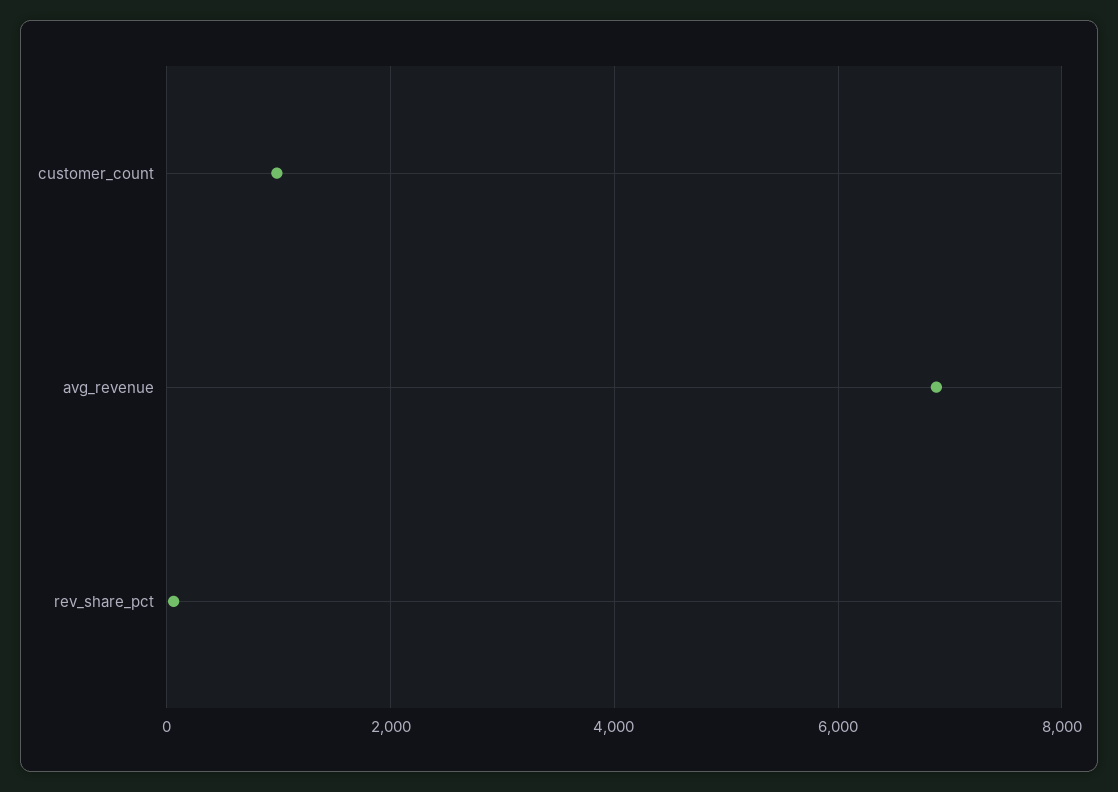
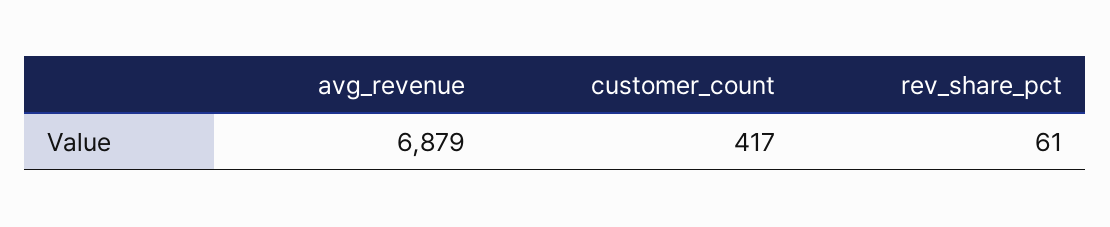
  {
-   "customer_count": 1000,
+   "customer_count": 417,
    "avg_revenue": 6879,
    "rev_share_pct": 61
  }

